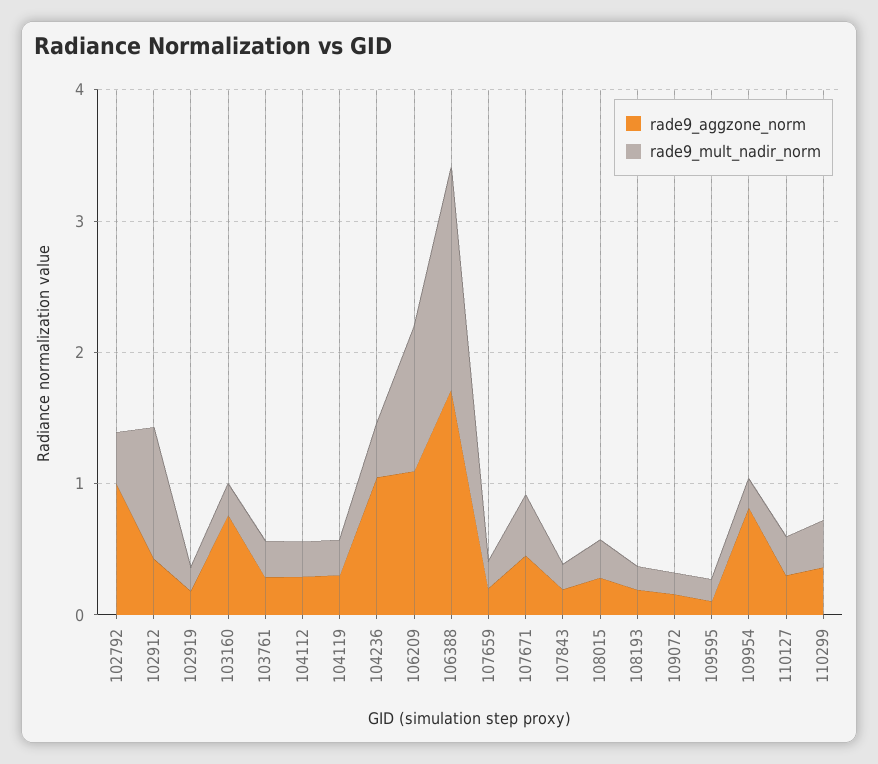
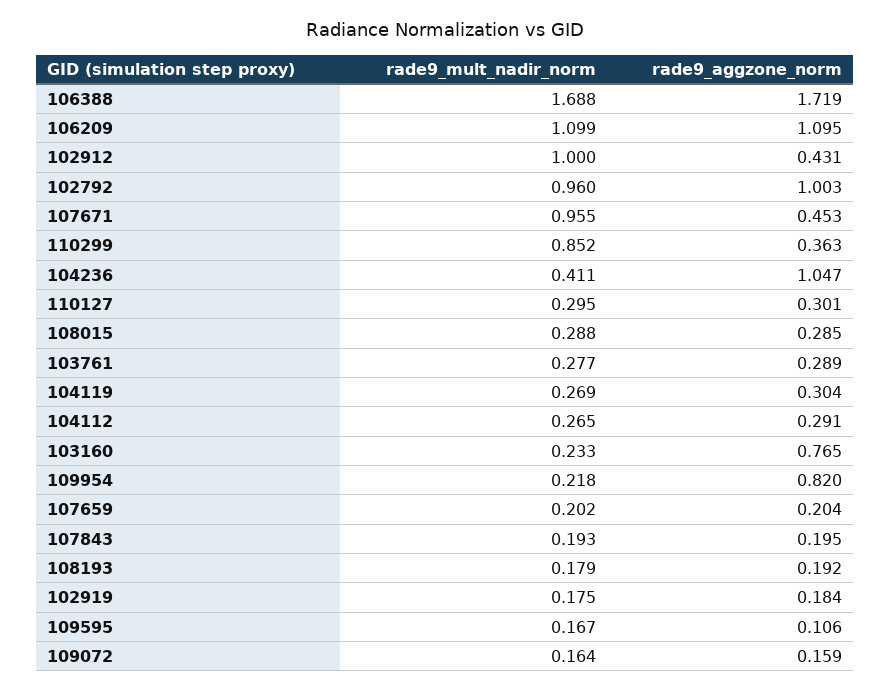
  {
    "rade9_aggzone_norm": {
      "102792": 1.003,
      "102912": 0.431,
      "102919": 0.184,
      "103160": 0.765,
      "103761": 0.289,
      "104112": 0.291,
      "104119": 0.304,
      "104236": 1.047,
      "106209": 1.095,
      "106388": 1.719,
      "107659": 0.204,
      "107671": 0.453,
      "107843": 0.195,
      "108015": 0.285,
      "108193": 0.192,
      "109072": 0.159,
      "109595": 0.106,
      "109954": 0.82,
      "110127": 0.301,
      "110299": 0.363
    },
    "rade9_mult_nadir_norm": {
-     "102792": 0.4,
+     "102792": 0.96,
      "102912": 1,
      "102919": 0.175,
      "103160": 0.233,
      "103761": 0.277,
      "104112": 0.265,
      "104119": 0.269,
      "104236": 0.411,
      "106209": 1.099,
      "106388": 1.688,
      "107659": 0.202,
-     "107671": 0.4,
+     "107671": 0.955,
      "107843": 0.193,
      "108015": 0.288,
      "108193": 0.179,
      "109072": 0.164,
      "109595": 0.167,
      "109954": 0.218,
      "110127": 0.295,
-     "110299": 0.4
+     "110299": 0.852
    }
  }

